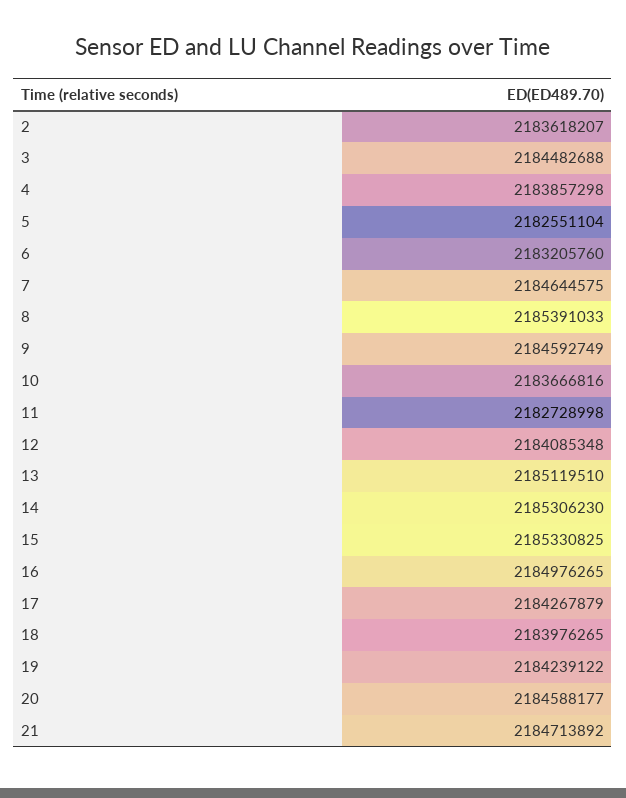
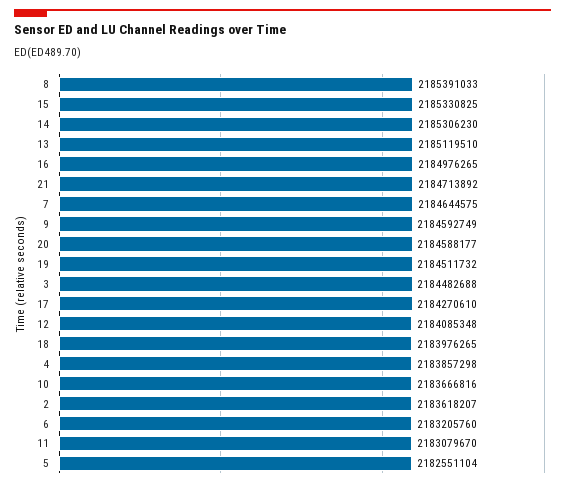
  {
    "2": 2183618207,
    "3": 2184482688,
    "4": 2183857298,
    "5": 2182551104,
    "6": 2183205760,
    "7": 2184644575,
    "8": 2185391033,
    "9": 2184592749,
    "10": 2183666816,
-   "11": 2182728998,
+   "11": 2183079670,
    "12": 2184085348,
    "13": 2185119510,
    "14": 2185306230,
    "15": 2185330825,
    "16": 2184976265,
-   "17": 2184267879,
+   "17": 2184270610,
    "18": 2183976265,
-   "19": 2184239122,
+   "19": 2184511732,
    "20": 2184588177,
    "21": 2184713892
  }

